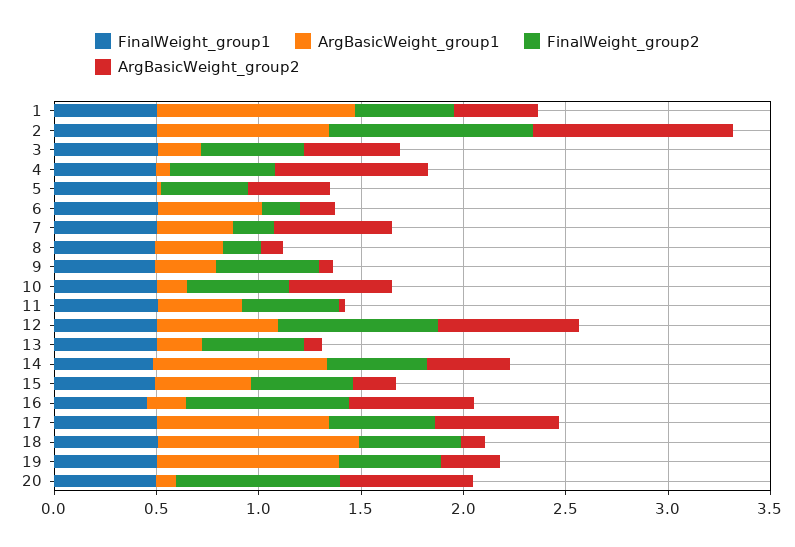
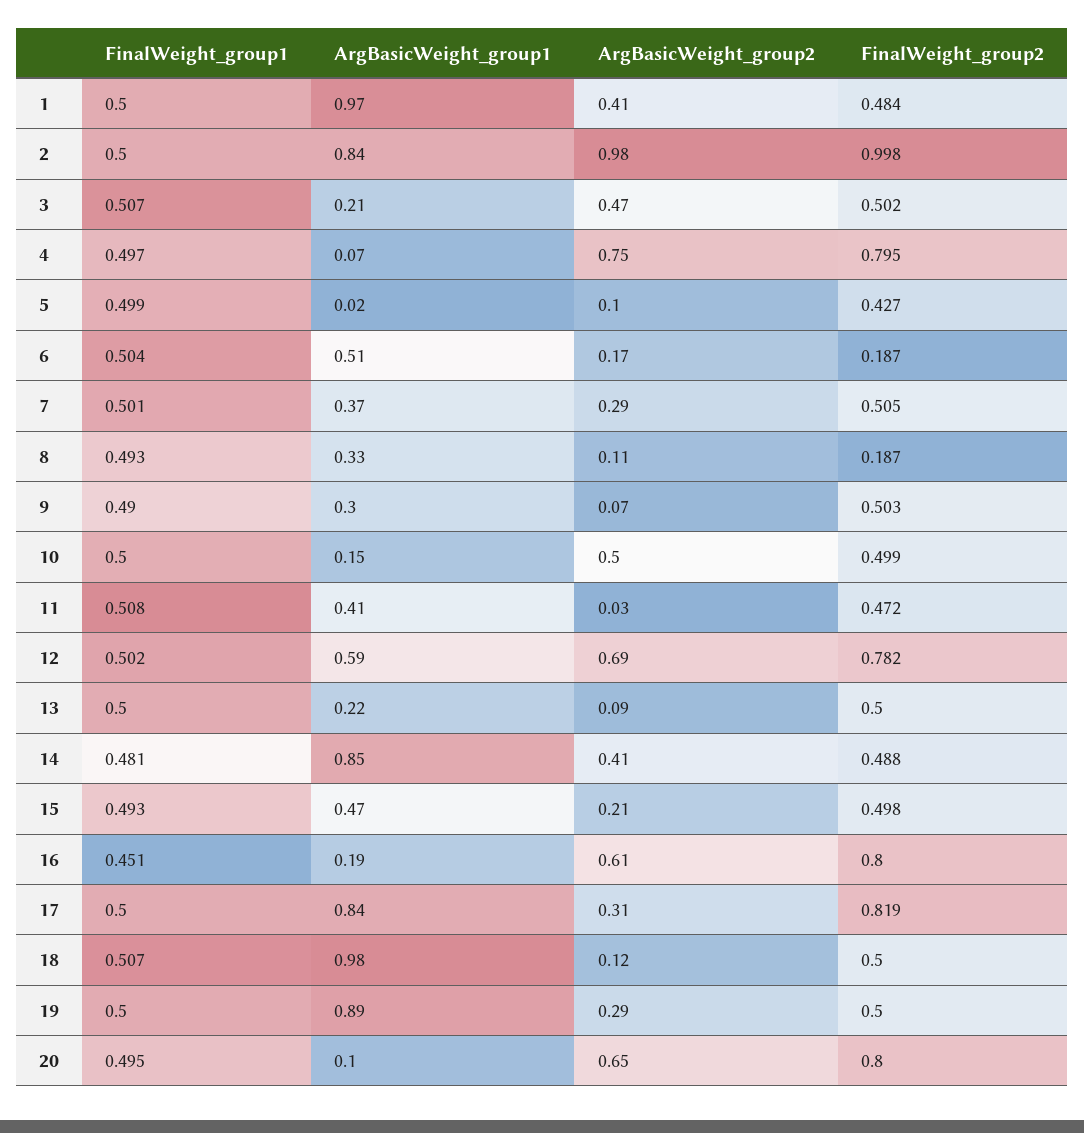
  {
    "FinalWeight_group1": {
      "1": 0.5,
      "2": 0.5,
      "3": 0.507,
      "4": 0.497,
      "5": 0.499,
      "6": 0.504,
      "7": 0.501,
      "8": 0.493,
      "9": 0.49,
      "10": 0.5,
      "11": 0.508,
      "12": 0.502,
      "13": 0.5,
      "14": 0.481,
      "15": 0.493,
      "16": 0.451,
      "17": 0.5,
      "18": 0.507,
      "19": 0.5,
      "20": 0.495
    },
    "ArgBasicWeight_group1": {
      "1": 0.97,
      "2": 0.84,
      "3": 0.21,
      "4": 0.07,
      "5": 0.02,
      "6": 0.51,
      "7": 0.37,
      "8": 0.33,
      "9": 0.3,
      "10": 0.15,
      "11": 0.41,
      "12": 0.59,
      "13": 0.22,
      "14": 0.85,
      "15": 0.47,
      "16": 0.19,
      "17": 0.84,
      "18": 0.98,
      "19": 0.89,
      "20": 0.1
    },
    "FinalWeight_group2": {
      "1": 0.484,
      "2": 0.998,
      "3": 0.502,
-     "4": 0.5,
+     "4": 0.795,
      "5": 0.427,
      "6": 0.187,
-     "7": 0.2,
+     "7": 0.505,
      "8": 0.187,
      "9": 0.503,
      "10": 0.499,
      "11": 0.472,
      "12": 0.782,
      "13": 0.5,
      "14": 0.488,
      "15": 0.498,
      "16": 0.8,
-     "17": 0.5,
+     "17": 0.819,
      "18": 0.5,
      "19": 0.5,
      "20": 0.8
    },
    "ArgBasicWeight_group2": {
      "1": 0.41,
      "2": 0.98,
      "3": 0.47,
      "4": 0.75,
-     "5": 0.4,
+     "5": 0.1,
      "6": 0.17,
-     "7": 0.6,
+     "7": 0.29,
      "8": 0.11,
      "9": 0.07,
      "10": 0.5,
      "11": 0.03,
      "12": 0.69,
      "13": 0.09,
      "14": 0.41,
      "15": 0.21,
      "16": 0.61,
-     "17": 0.6,
+     "17": 0.31,
      "18": 0.12,
      "19": 0.29,
      "20": 0.65
    }
  }

